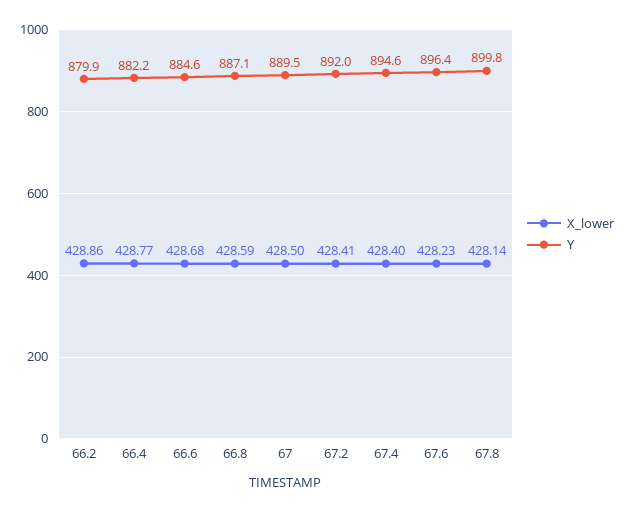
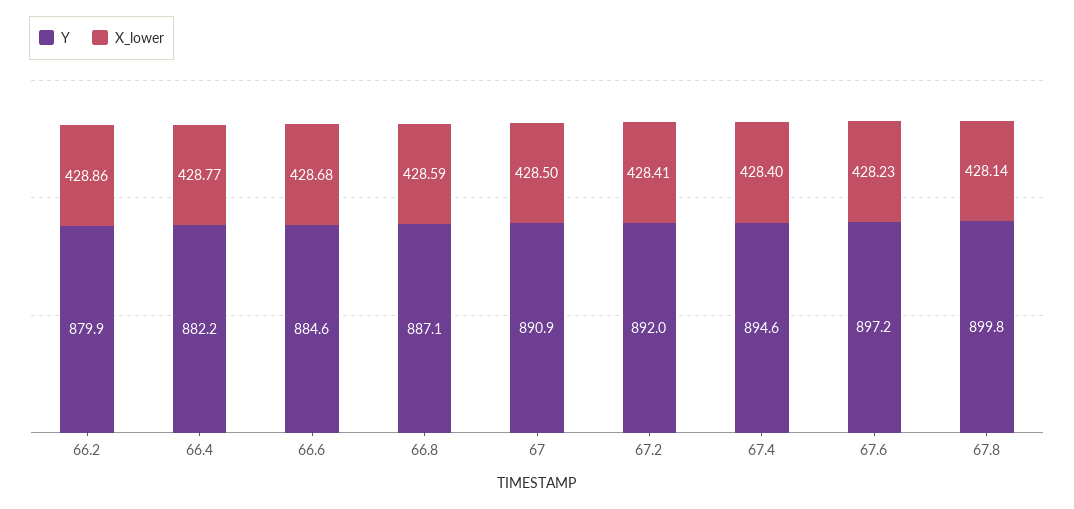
  {
    "X_lower": {
      "66.2": 428.86,
      "66.4": 428.77,
      "66.6": 428.68,
      "66.8": 428.59,
      "67": 428.5,
      "67.2": 428.41,
      "67.4": 428.4,
      "67.6": 428.23,
      "67.8": 428.14
    },
    "Y": {
      "66.2": 879.9,
      "66.4": 882.2,
      "66.6": 884.6,
      "66.8": 887.1,
-     "67": 889.5,
+     "67": 890.9,
      "67.2": 892,
      "67.4": 894.6,
-     "67.6": 896.4,
+     "67.6": 897.2,
      "67.8": 899.8
    }
  }

